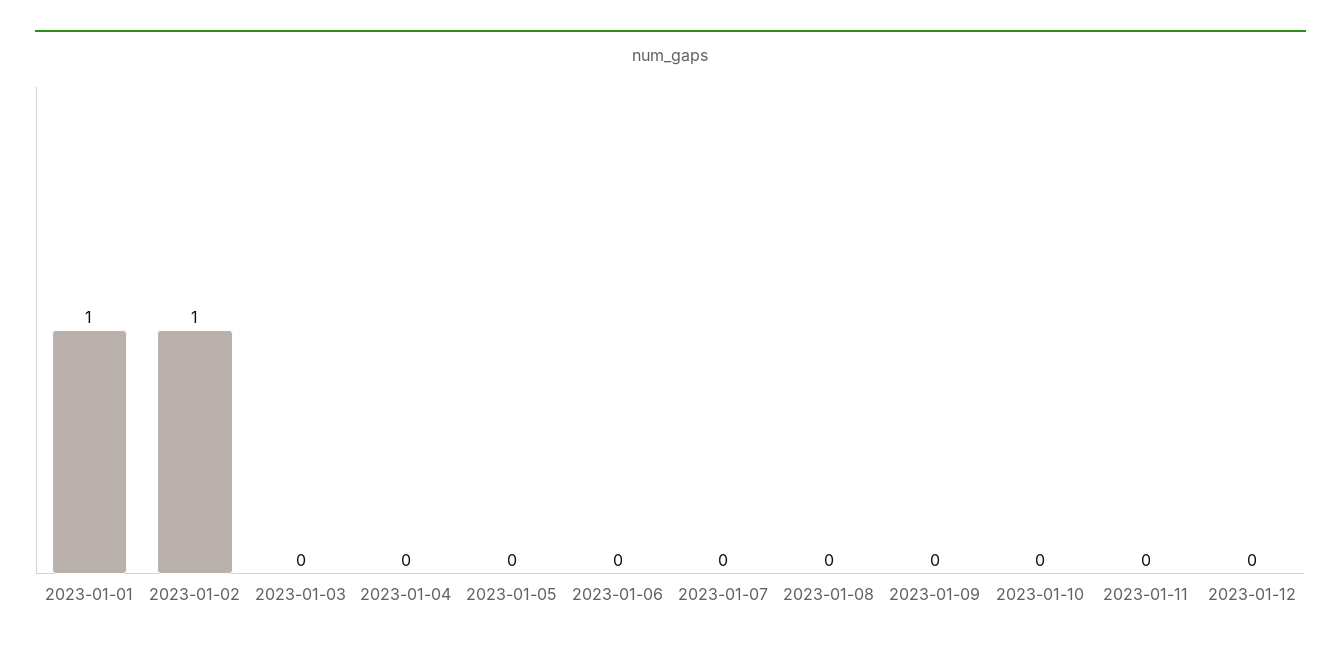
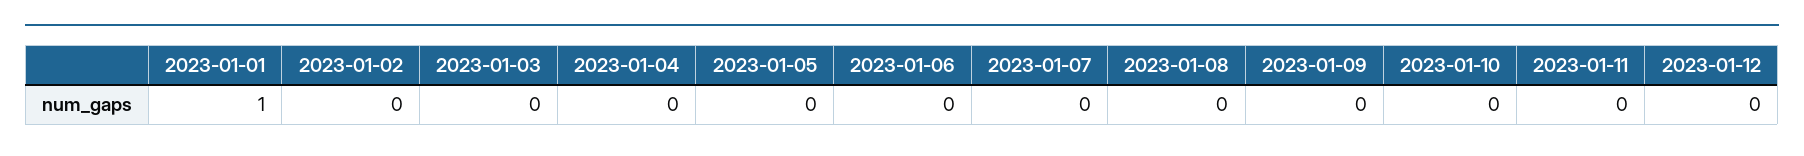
  {
    "2023-01-01": 1,
-   "2023-01-02": 1,
+   "2023-01-02": 0,
    "2023-01-03": 0,
    "2023-01-04": 0,
    "2023-01-05": 0,
    "2023-01-06": 0,
    "2023-01-07": 0,
    "2023-01-08": 0,
    "2023-01-09": 0,
    "2023-01-10": 0,
    "2023-01-11": 0,
    "2023-01-12": 0
  }

